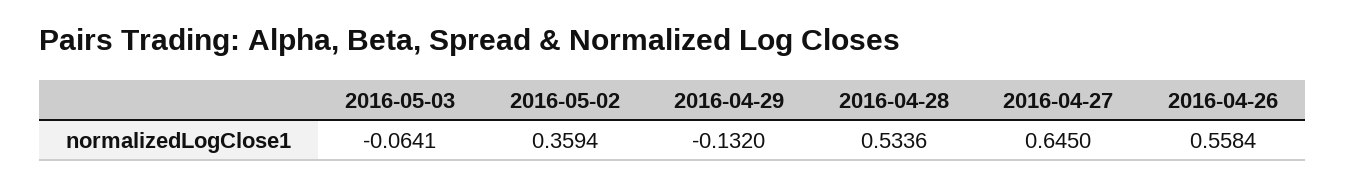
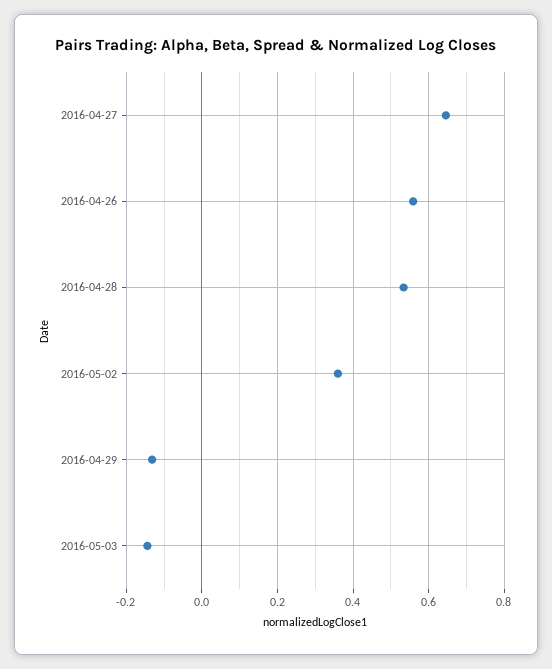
  {
-   "2016-05-03": -0.0641,
+   "2016-05-03": -0.14,
    "2016-05-02": 0.3594,
    "2016-04-29": -0.132,
    "2016-04-28": 0.5336,
    "2016-04-27": 0.645,
    "2016-04-26": 0.5584
  }

